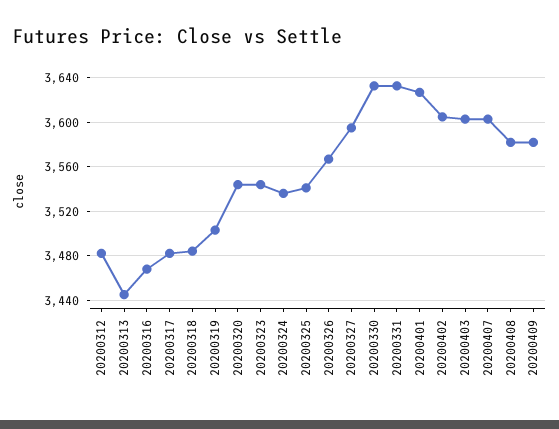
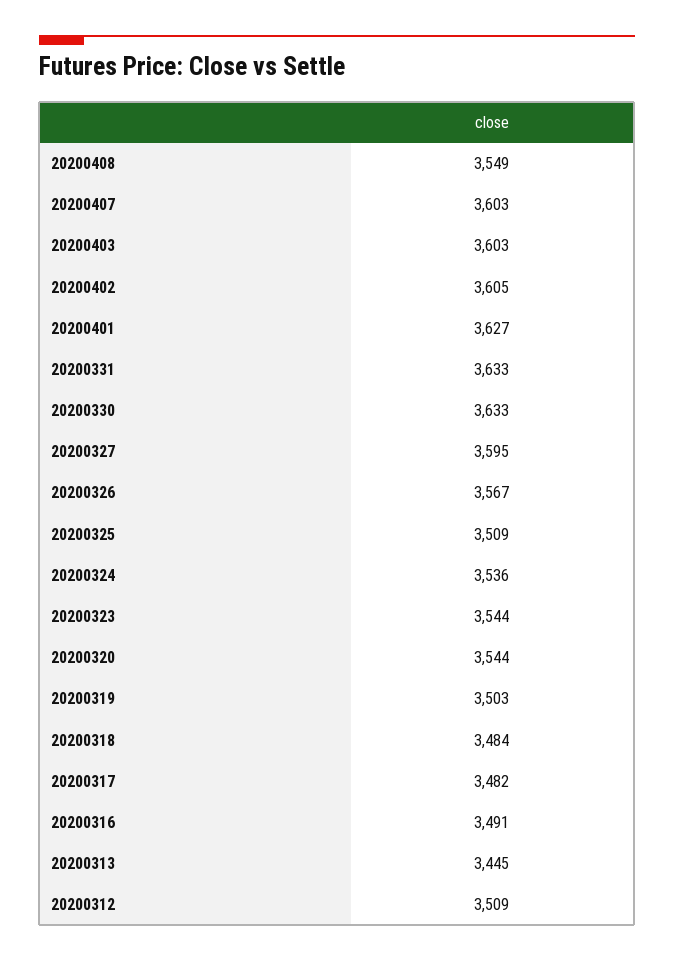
  {
-   "20200312": 3480,
+   "20200312": 3509,
    "20200313": 3445,
-   "20200316": 3470,
+   "20200316": 3491,
    "20200317": 3482,
    "20200318": 3484,
    "20200319": 3503,
    "20200320": 3544,
    "20200323": 3544,
    "20200324": 3536,
-   "20200325": 3540,
+   "20200325": 3509,
    "20200326": 3567,
    "20200327": 3595,
    "20200330": 3633,
    "20200331": 3633,
    "20200401": 3627,
    "20200402": 3605,
    "20200403": 3603,
    "20200407": 3603,
-   "20200408": 3580,
+   "20200408": 3549
-   "20200409": 3580
  }

